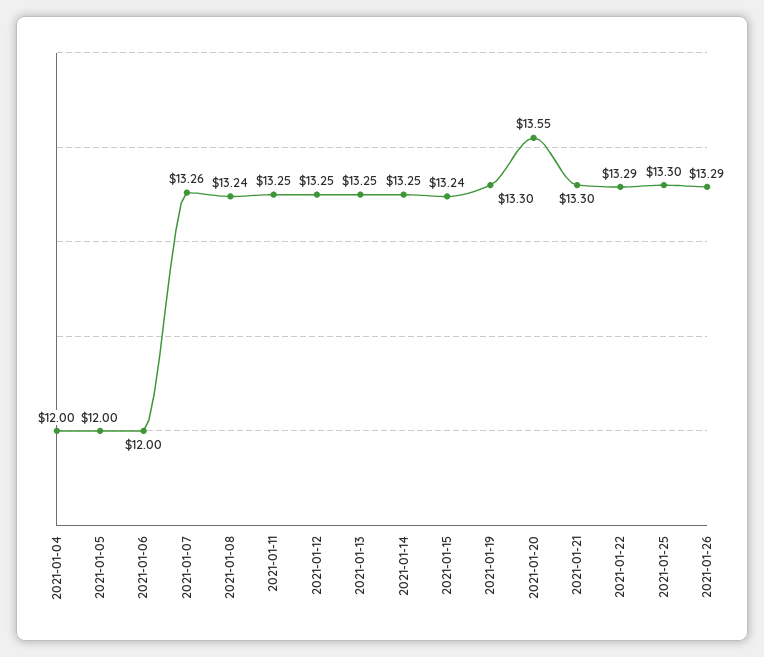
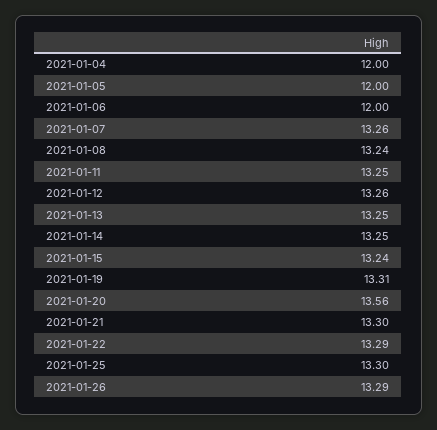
  {
    "2021-01-04": 12,
    "2021-01-05": 12,
    "2021-01-06": 12,
    "2021-01-07": 13.26,
    "2021-01-08": 13.24,
    "2021-01-11": 13.25,
-   "2021-01-12": 13.25,
+   "2021-01-12": 13.26,
    "2021-01-13": 13.25,
    "2021-01-14": 13.25,
    "2021-01-15": 13.24,
-   "2021-01-19": 13.3,
+   "2021-01-19": 13.31,
-   "2021-01-20": 13.55,
+   "2021-01-20": 13.56,
    "2021-01-21": 13.3,
    "2021-01-22": 13.29,
    "2021-01-25": 13.3,
    "2021-01-26": 13.29
  }

